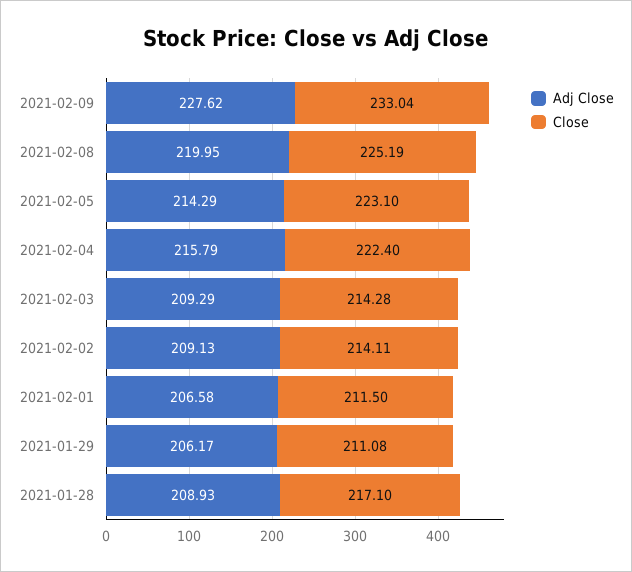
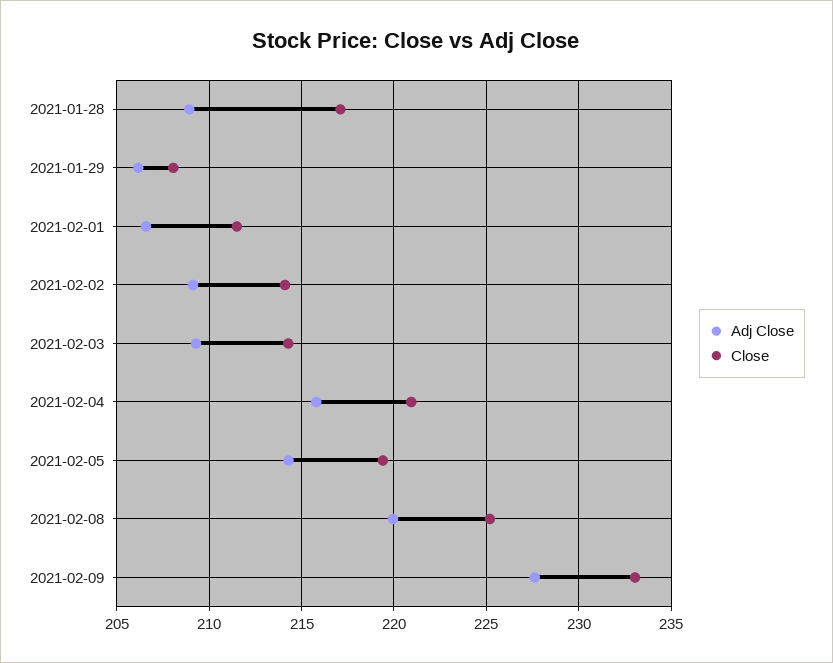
  {
    "Adj Close": {
      "2021-02-09": 227.62,
      "2021-02-08": 219.95,
      "2021-02-05": 214.29,
      "2021-02-04": 215.79,
      "2021-02-03": 209.29,
      "2021-02-02": 209.13,
      "2021-02-01": 206.58,
      "2021-01-29": 206.17,
      "2021-01-28": 208.93
    },
    "Close": {
      "2021-02-09": 233.04,
      "2021-02-08": 225.19,
-     "2021-02-05": 223.1,
+     "2021-02-05": 219.5,
-     "2021-02-04": 222.4,
+     "2021-02-04": 221,
      "2021-02-03": 214.28,
      "2021-02-02": 214.11,
      "2021-02-01": 211.5,
-     "2021-01-29": 211.08,
+     "2021-01-29": 208,
      "2021-01-28": 217.1
    }
  }

